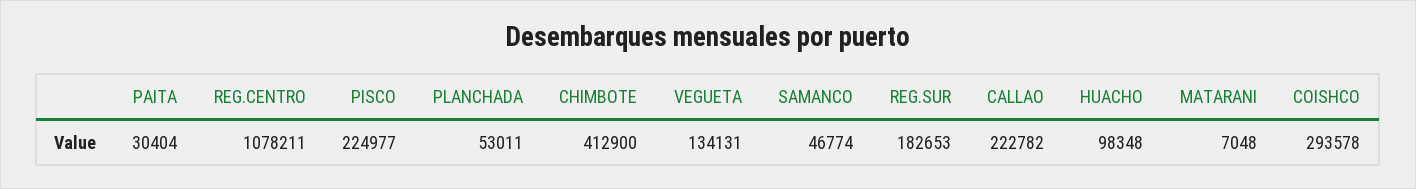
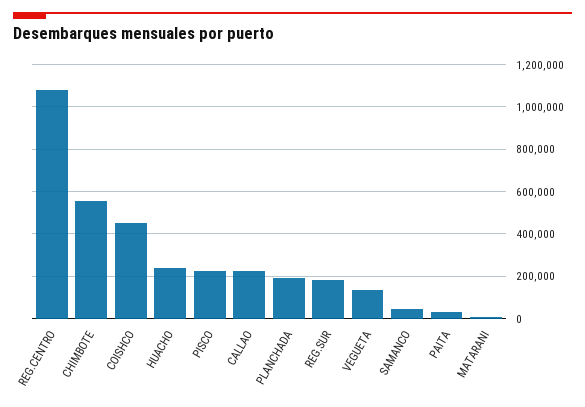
  {
    "PAITA": 30404,
    "REG.CENTRO": 1078211,
    "PISCO": 224977,
-   "PLANCHADA": 53011,
+   "PLANCHADA": 200000,
-   "CHIMBOTE": 412900,
+   "CHIMBOTE": 550000,
    "VEGUETA": 134131,
    "SAMANCO": 46774,
    "REG.SUR": 182653,
    "CALLAO": 222782,
-   "HUACHO": 98348,
+   "HUACHO": 250000,
    "MATARANI": 7048,
-   "COISHCO": 293578
+   "COISHCO": 450000
  }

